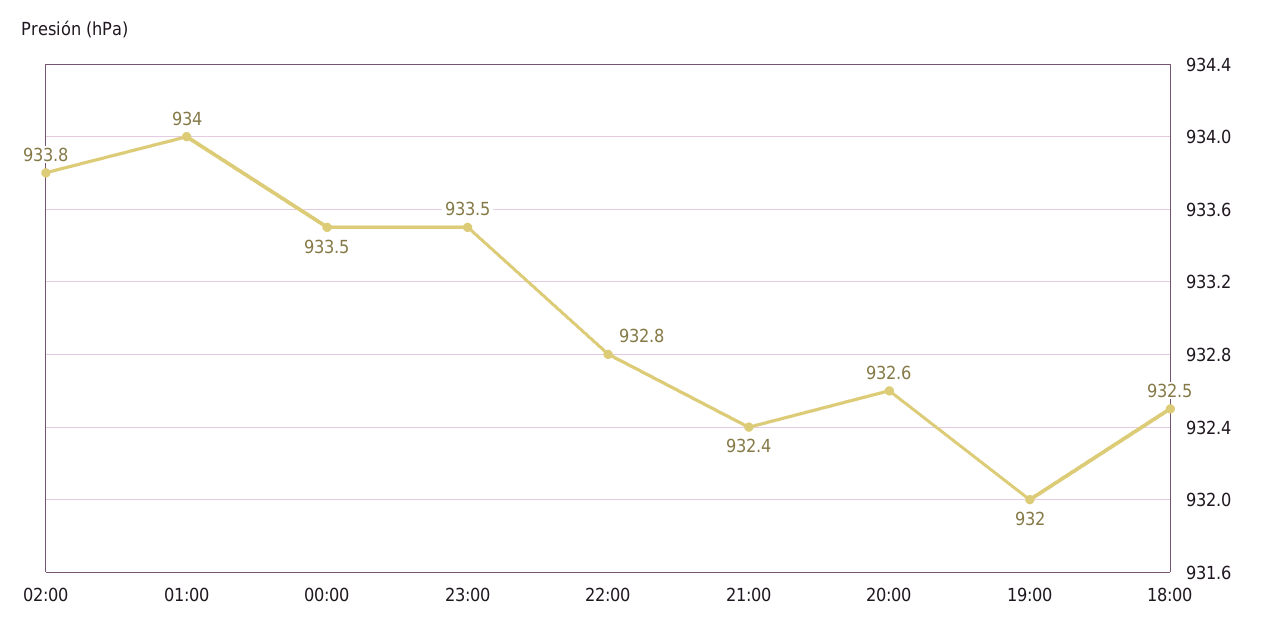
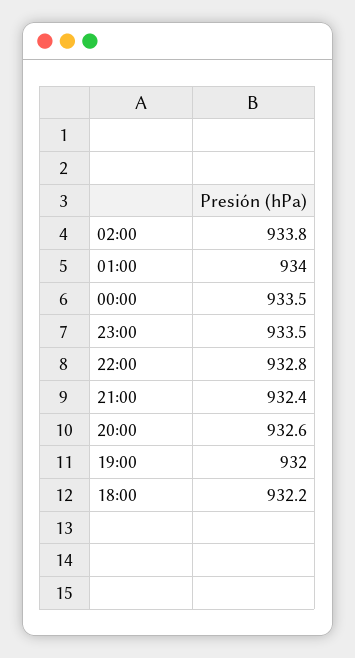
  {
    "02:00": 933.8,
    "01:00": 934,
    "00:00": 933.5,
    "23:00": 933.5,
    "22:00": 932.8,
    "21:00": 932.4,
    "20:00": 932.6,
    "19:00": 932,
-   "18:00": 932.5
+   "18:00": 932.2
  }

